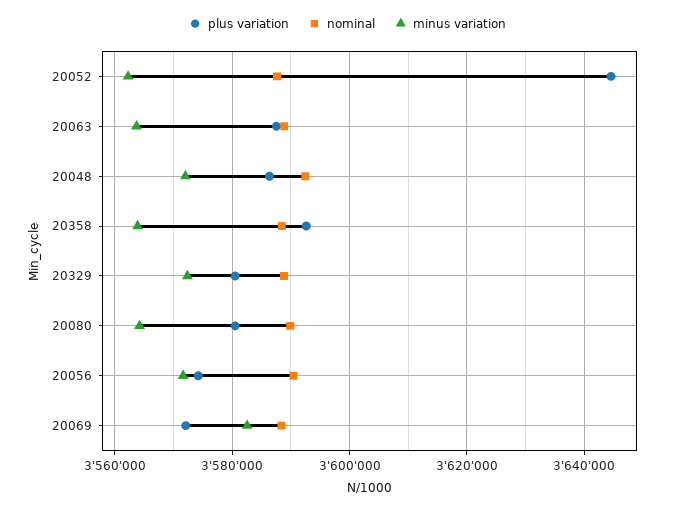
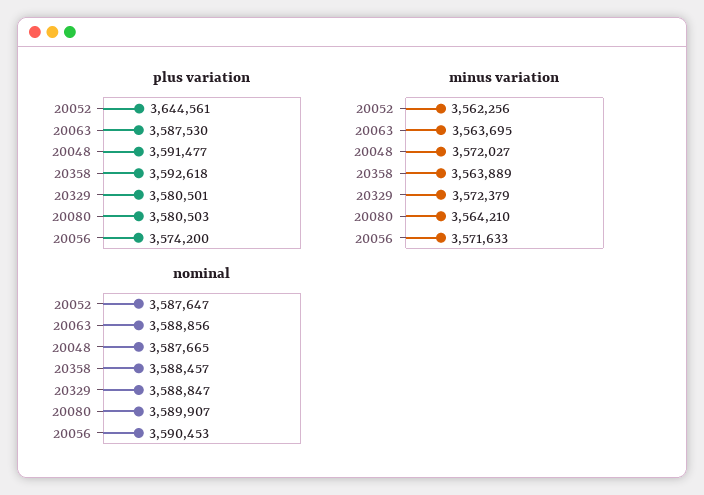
  {
    "plus variation": {
      "20052": 3644561,
      "20063": 3587530,
-     "20048": 3586000,
+     "20048": 3591477,
      "20358": 3592618,
      "20329": 3580501,
      "20080": 3580503,
-     "20056": 3574200,
+     "20056": 3574200
-     "20069": 3572000
    },
    "nominal": {
      "20052": 3587647,
      "20063": 3588856,
-     "20048": 3592000,
+     "20048": 3587665,
      "20358": 3588457,
      "20329": 3588847,
      "20080": 3589907,
-     "20056": 3590453,
+     "20056": 3590453
-     "20069": 3588000
    },
    "minus variation": {
      "20052": 3562256,
      "20063": 3563695,
      "20048": 3572027,
      "20358": 3563889,
      "20329": 3572379,
      "20080": 3564210,
-     "20056": 3571633,
+     "20056": 3571633
-     "20069": 3582000
    }
  }

